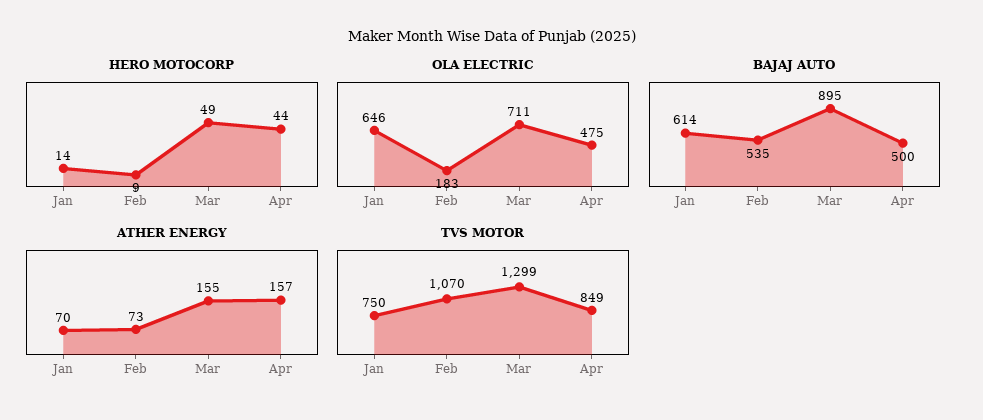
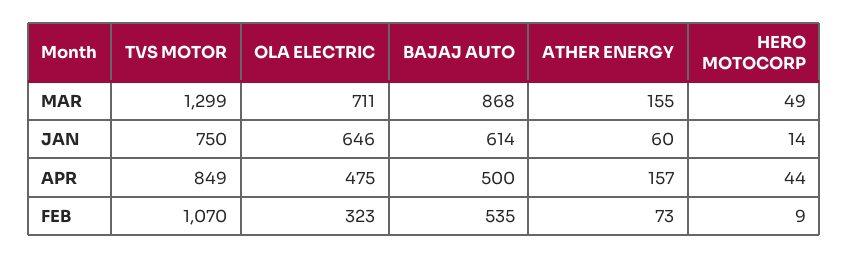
  {
    "HERO MOTOCORP": {
      "Jan": 14,
      "Feb": 9,
      "Mar": 49,
      "Apr": 44
    },
    "OLA ELECTRIC": {
      "Jan": 646,
-     "Feb": 183,
+     "Feb": 323,
      "Mar": 711,
      "Apr": 475
    },
    "BAJAJ AUTO": {
      "Jan": 614,
      "Feb": 535,
-     "Mar": 895,
+     "Mar": 868,
      "Apr": 500
    },
    "ATHER ENERGY": {
-     "Jan": 70,
+     "Jan": 60,
      "Feb": 73,
      "Mar": 155,
      "Apr": 157
    },
    "TVS MOTOR": {
      "Jan": 750,
      "Feb": 1070,
      "Mar": 1299,
      "Apr": 849
    }
  }

